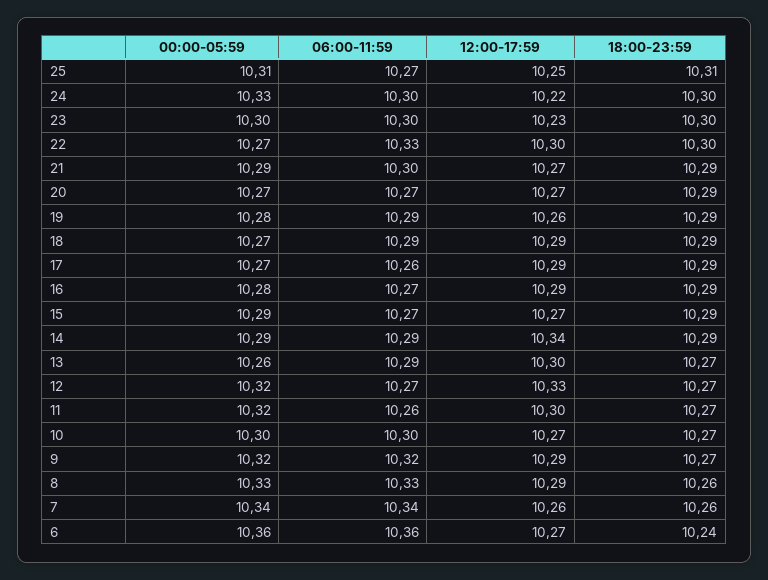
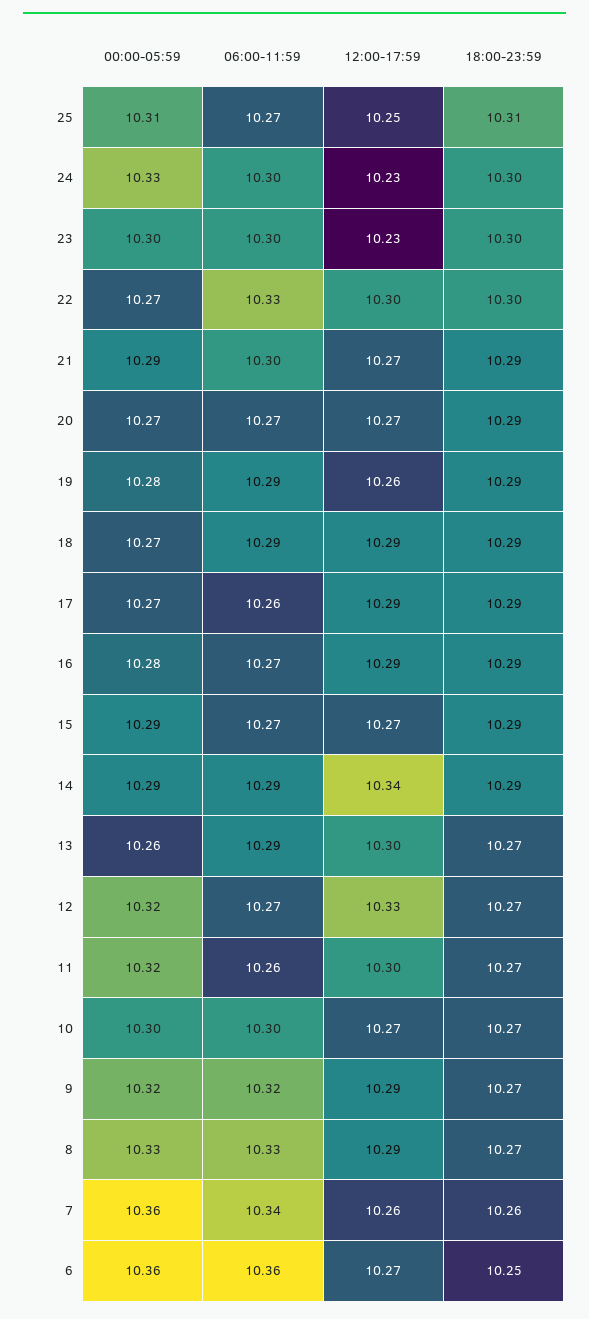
  {
    "00:00-05:59": {
      "25": 10.31,
      "24": 10.33,
      "23": 10.3,
      "22": 10.27,
      "21": 10.29,
      "20": 10.27,
      "19": 10.28,
      "18": 10.27,
      "17": 10.27,
      "16": 10.28,
      "15": 10.29,
      "14": 10.29,
      "13": 10.26,
      "12": 10.32,
      "11": 10.32,
      "10": 10.3,
      "9": 10.32,
      "8": 10.33,
-     "7": 10.34,
+     "7": 10.36,
      "6": 10.36
    },
    "06:00-11:59": {
      "25": 10.27,
      "24": 10.3,
      "23": 10.3,
      "22": 10.33,
      "21": 10.3,
      "20": 10.27,
      "19": 10.29,
      "18": 10.29,
      "17": 10.26,
      "16": 10.27,
      "15": 10.27,
      "14": 10.29,
      "13": 10.29,
      "12": 10.27,
      "11": 10.26,
      "10": 10.3,
      "9": 10.32,
      "8": 10.33,
      "7": 10.34,
      "6": 10.36
    },
    "12:00-17:59": {
      "25": 10.25,
-     "24": 10.22,
+     "24": 10.23,
      "23": 10.23,
      "22": 10.3,
      "21": 10.27,
      "20": 10.27,
      "19": 10.26,
      "18": 10.29,
      "17": 10.29,
      "16": 10.29,
      "15": 10.27,
      "14": 10.34,
      "13": 10.3,
      "12": 10.33,
      "11": 10.3,
      "10": 10.27,
      "9": 10.29,
      "8": 10.29,
      "7": 10.26,
      "6": 10.27
    },
    "18:00-23:59": {
      "25": 10.31,
      "24": 10.3,
      "23": 10.3,
      "22": 10.3,
      "21": 10.29,
      "20": 10.29,
      "19": 10.29,
      "18": 10.29,
      "17": 10.29,
      "16": 10.29,
      "15": 10.29,
      "14": 10.29,
      "13": 10.27,
      "12": 10.27,
      "11": 10.27,
      "10": 10.27,
      "9": 10.27,
-     "8": 10.26,
+     "8": 10.27,
      "7": 10.26,
-     "6": 10.24
+     "6": 10.25
    }
  }

